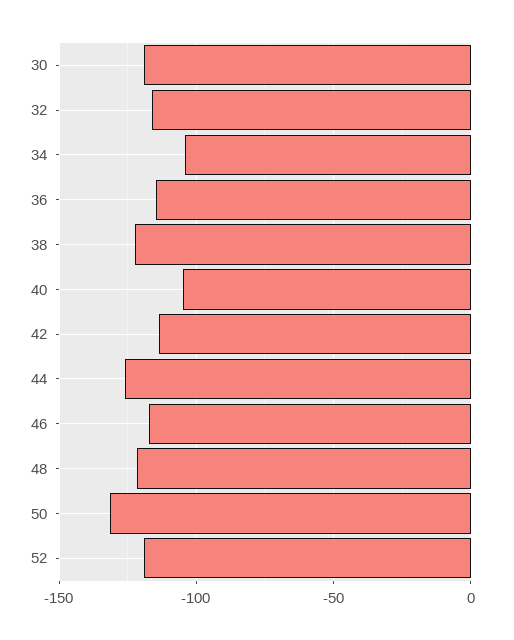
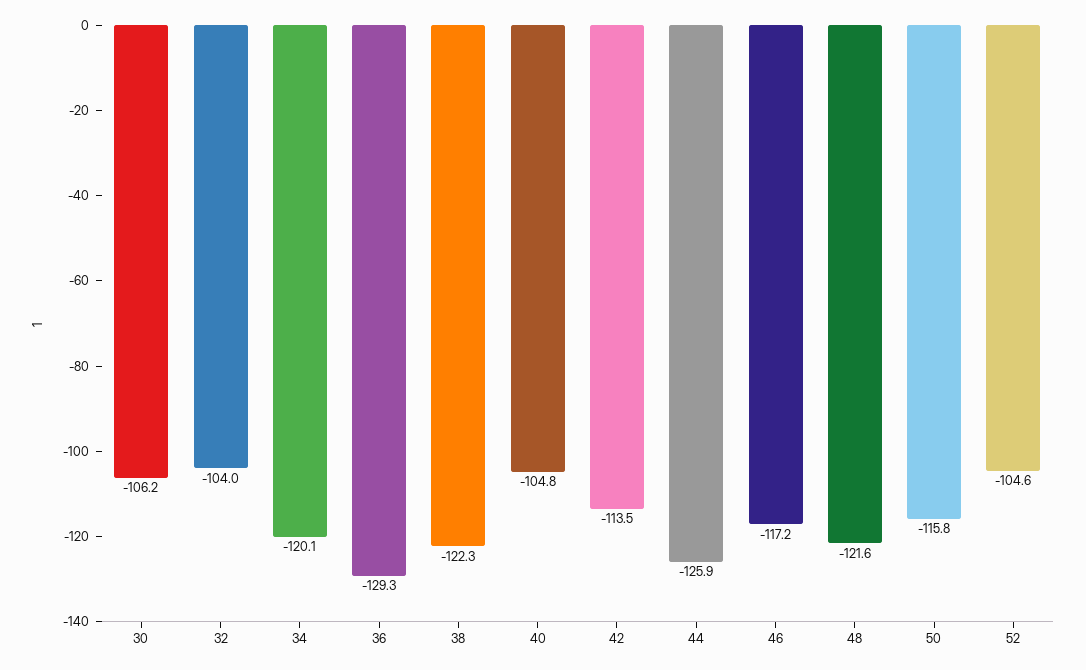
  {
-   "30": -120,
+   "30": -106.2,
-   "32": -115,
+   "32": -104,
-   "34": -105,
+   "34": -120.1,
-   "36": -115,
+   "36": -129.3,
    "38": -122.3,
    "40": -104.8,
    "42": -113.5,
    "44": -125.9,
    "46": -117.2,
    "48": -121.6,
-   "50": -130,
+   "50": -115.8,
-   "52": -120
+   "52": -104.6
  }

